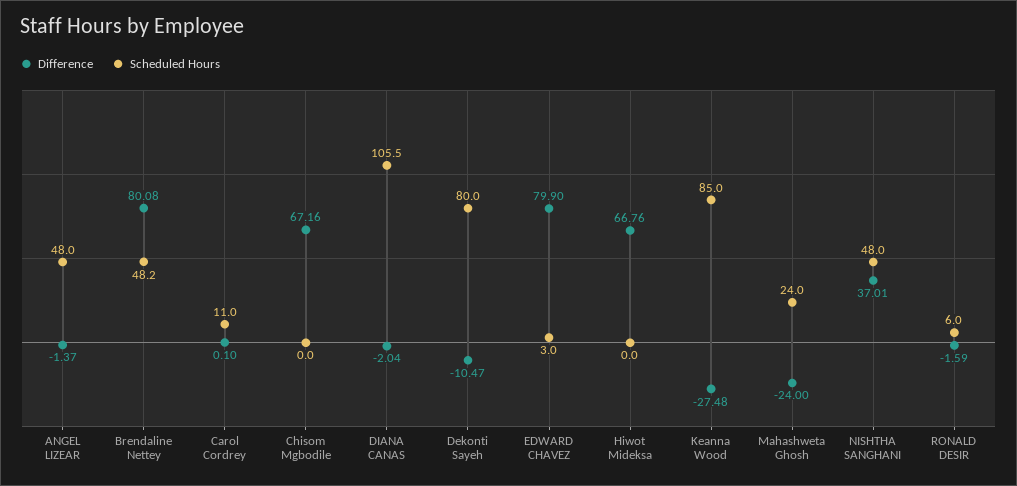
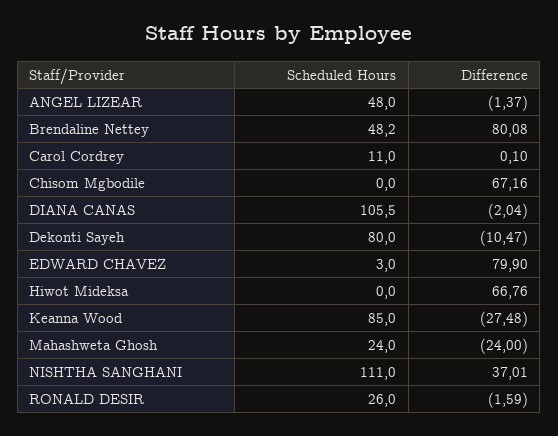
  {
    "Difference": {
      "ANGEL LIZEAR": -1.37,
      "Brendaline Nettey": 80.08,
      "Carol Cordrey": 0.1,
      "Chisom Mgbodile": 67.16,
      "DIANA CANAS": -2.04,
      "Dekonti Sayeh": -10.47,
      "EDWARD CHAVEZ": 79.9,
      "Hiwot Mideksa": 66.76,
      "Keanna Wood": -27.48,
      "Mahashweta Ghosh": -24,
      "NISHTHA SANGHANI": 37.01,
      "RONALD DESIR": -1.59
    },
    "Scheduled Hours": {
      "ANGEL LIZEAR": 48,
      "Brendaline Nettey": 48.2,
      "Carol Cordrey": 11,
      "Chisom Mgbodile": 0,
      "DIANA CANAS": 105.5,
      "Dekonti Sayeh": 80,
      "EDWARD CHAVEZ": 3,
      "Hiwot Mideksa": 0,
      "Keanna Wood": 85,
      "Mahashweta Ghosh": 24,
-     "NISHTHA SANGHANI": 48,
+     "NISHTHA SANGHANI": 111,
-     "RONALD DESIR": 6
+     "RONALD DESIR": 26
    }
  }

